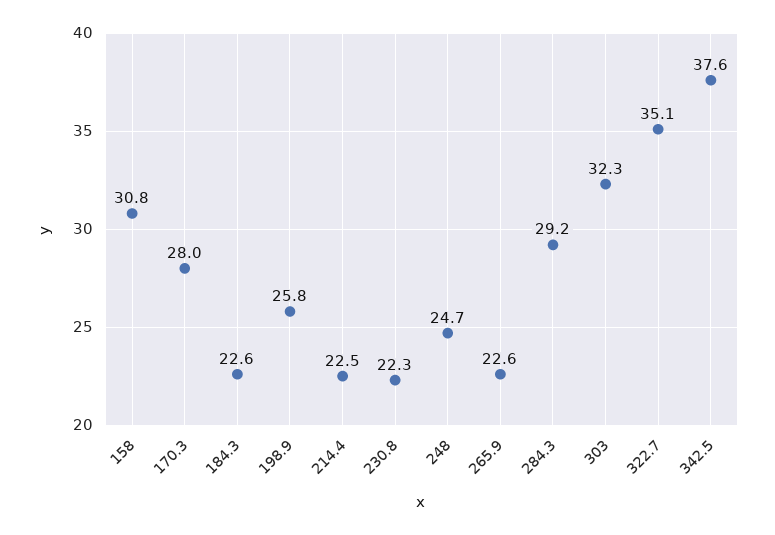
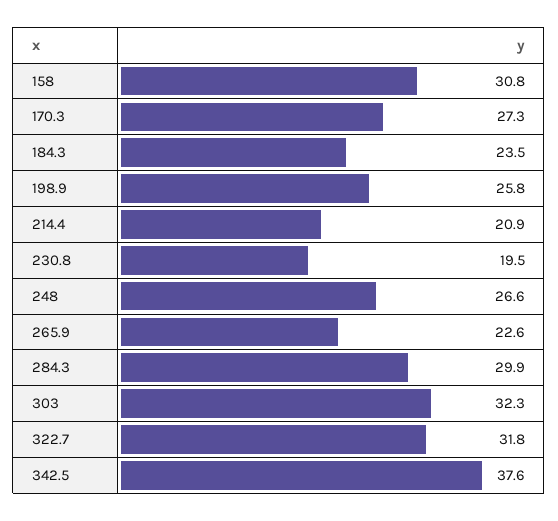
  {
    "158": 30.8,
-   "170.3": 28,
+   "170.3": 27.3,
-   "184.3": 22.6,
+   "184.3": 23.5,
    "198.9": 25.8,
-   "214.4": 22.5,
+   "214.4": 20.9,
-   "230.8": 22.3,
+   "230.8": 19.5,
-   "248": 24.7,
+   "248": 26.6,
    "265.9": 22.6,
-   "284.3": 29.2,
+   "284.3": 29.9,
    "303": 32.3,
-   "322.7": 35.1,
+   "322.7": 31.8,
    "342.5": 37.6
  }

